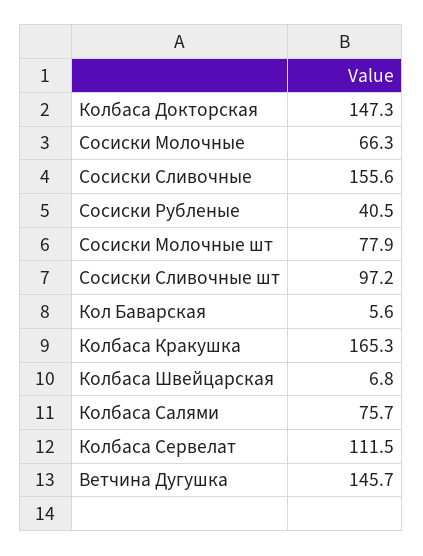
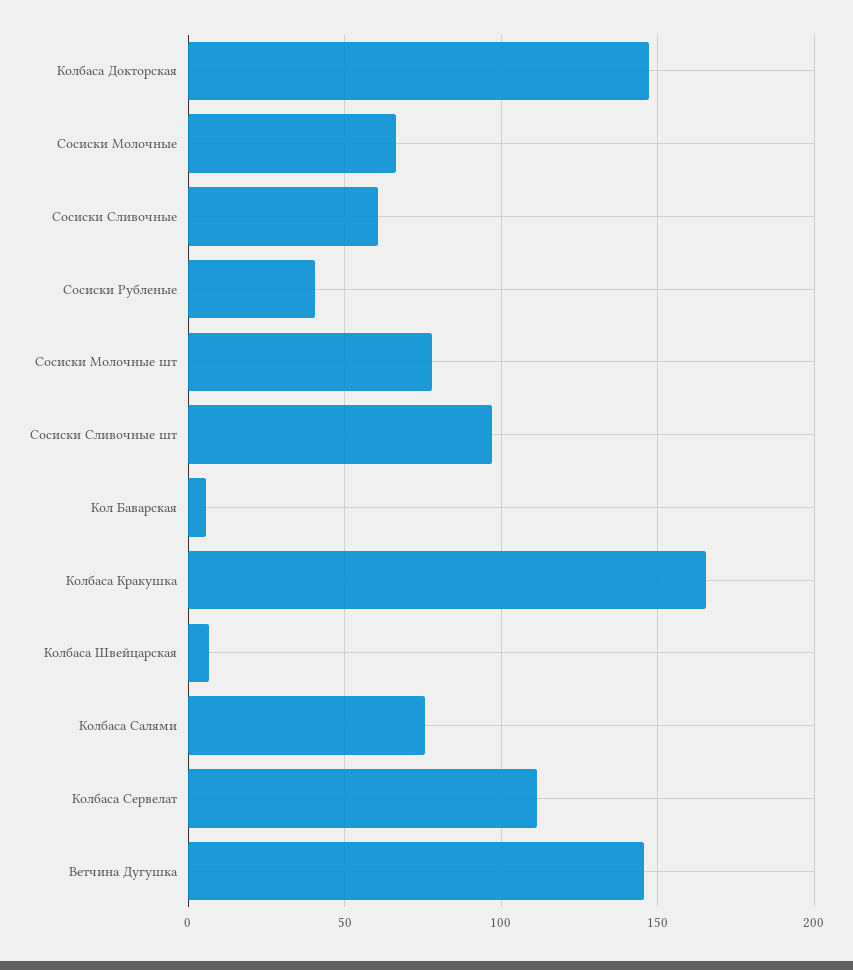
  {
    "Колбаса Докторская": 147.3,
    "Сосиски Молочные": 66.3,
-   "Сосиски Сливочные": 155.6,
+   "Сосиски Сливочные": 60,
    "Сосиски Рубленые": 40.5,
    "Сосиски Молочные шт": 77.9,
    "Сосиски Сливочные шт": 97.2,
    "Кол Баварская": 5.6,
    "Колбаса Кракушка": 165.3,
    "Колбаса Швейцарская": 6.8,
    "Колбаса Салями": 75.7,
    "Колбаса Сервелат": 111.5,
    "Ветчина Дугушка": 145.7
  }

